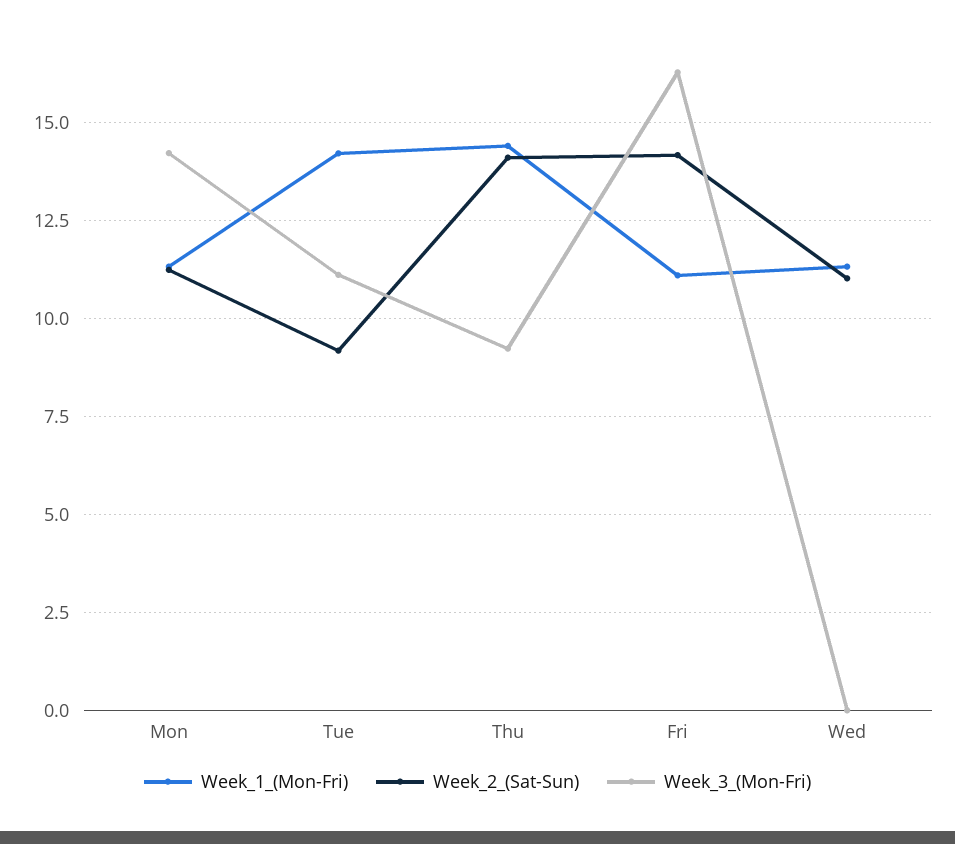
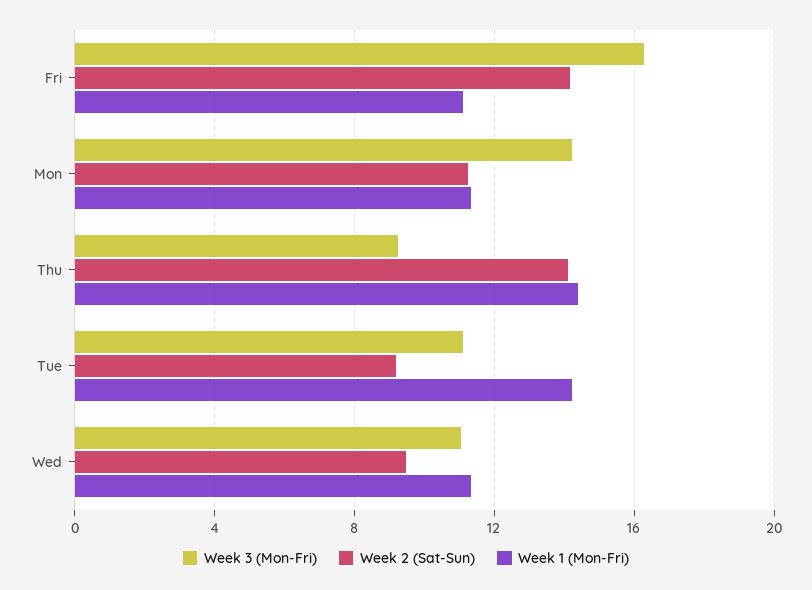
  {
    "Week_1_(Mon-Fri)": {
      "Mon": 11.25,
      "Tue": 14.25,
      "Thu": 14.5,
      "Fri": 11,
      "Wed": 11.25
    },
    "Week_2_(Sat-Sun)": {
      "Mon": 11.25,
      "Tue": 9.25,
      "Thu": 14,
      "Fri": 14.25,
-     "Wed": 11
+     "Wed": 9.5
    },
    "Week_3_(Mon-Fri)": {
      "Mon": 14.25,
      "Tue": 11,
      "Thu": 9.25,
      "Fri": 16.25,
-     "Wed": 0
+     "Wed": 11
    }
  }

